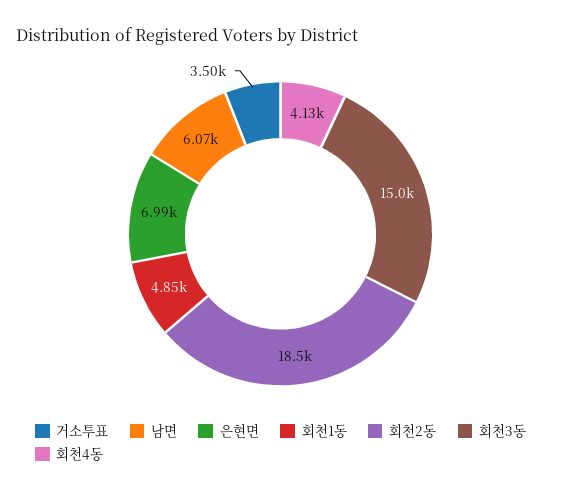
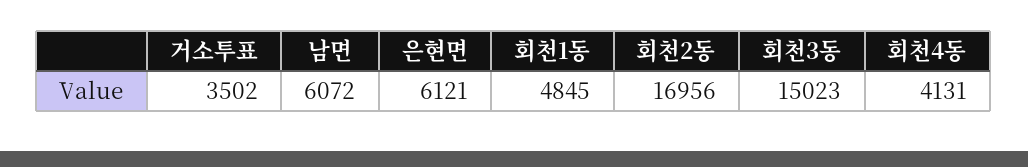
  {
    "거소투표": 3502,
    "남면": 6072,
-   "은현면": 6990,
+   "은현면": 6121,
    "회천1동": 4845,
-   "회천2동": 18500,
+   "회천2동": 16956,
    "회천3동": 15023,
    "회천4동": 4131
  }

